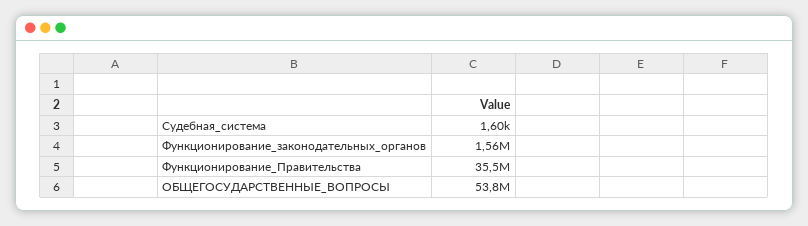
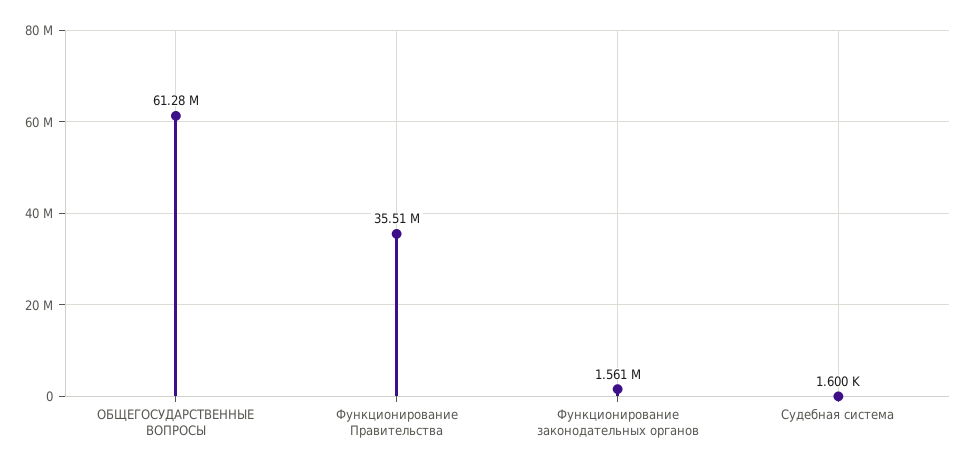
  {
    "Судебная_система": 1600,
    "Функционирование_законодательных_органов": 1561000,
    "Функционирование_Правительства": 35510000,
-   "ОБЩЕГОСУДАРСТВЕННЫЕ_ВОПРОСЫ": 53800000
+   "ОБЩЕГОСУДАРСТВЕННЫЕ_ВОПРОСЫ": 61280000
  }

